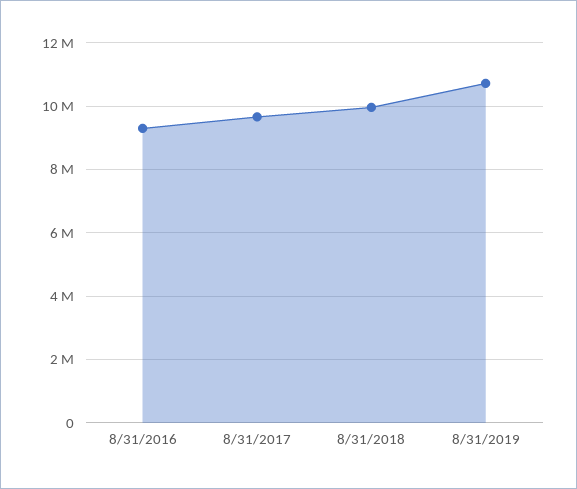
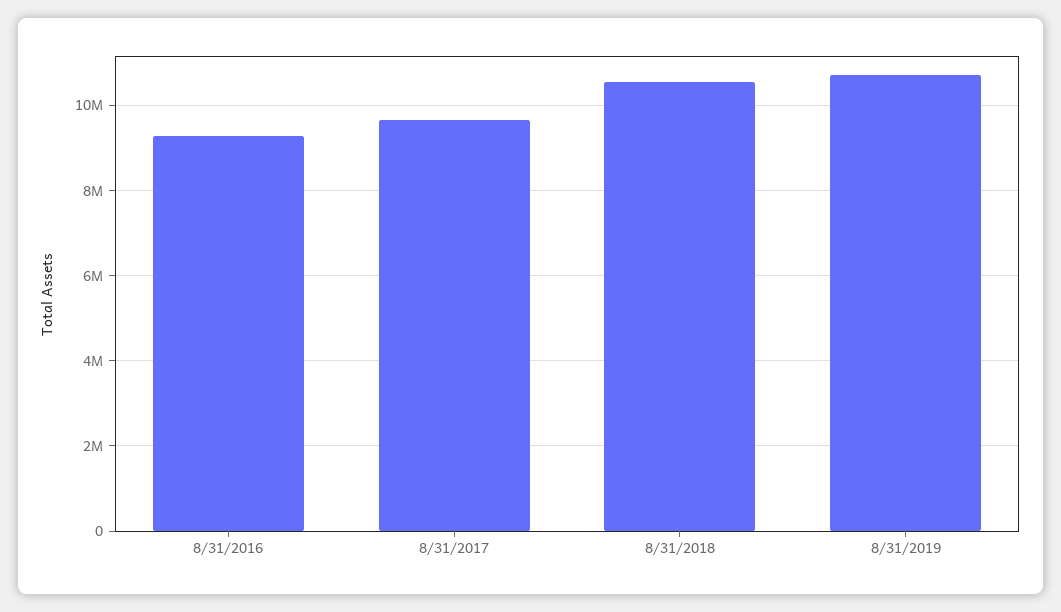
  {
    "8/31/2016": 9200000,
    "8/31/2017": 9600000,
-   "8/31/2018": 10000000,
+   "8/31/2018": 10600000,
    "8/31/2019": 10800000
  }

